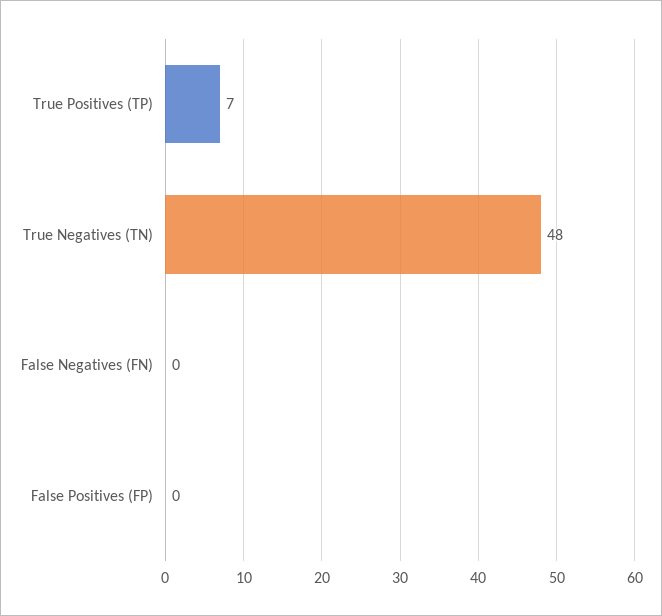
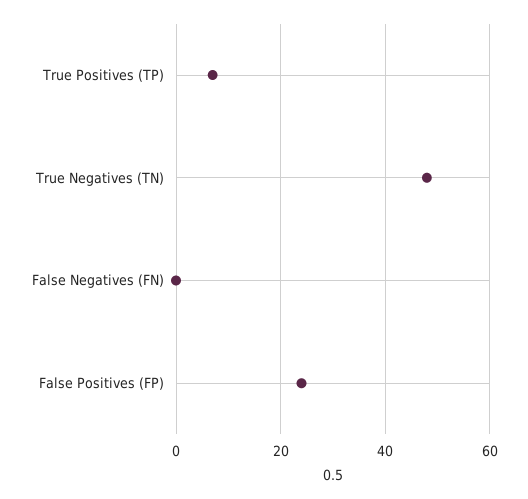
  {
    "True Positives (TP)": 7,
    "True Negatives (TN)": 48,
    "False Negatives (FN)": 0,
-   "False Positives (FP)": 0
+   "False Positives (FP)": 25
  }

